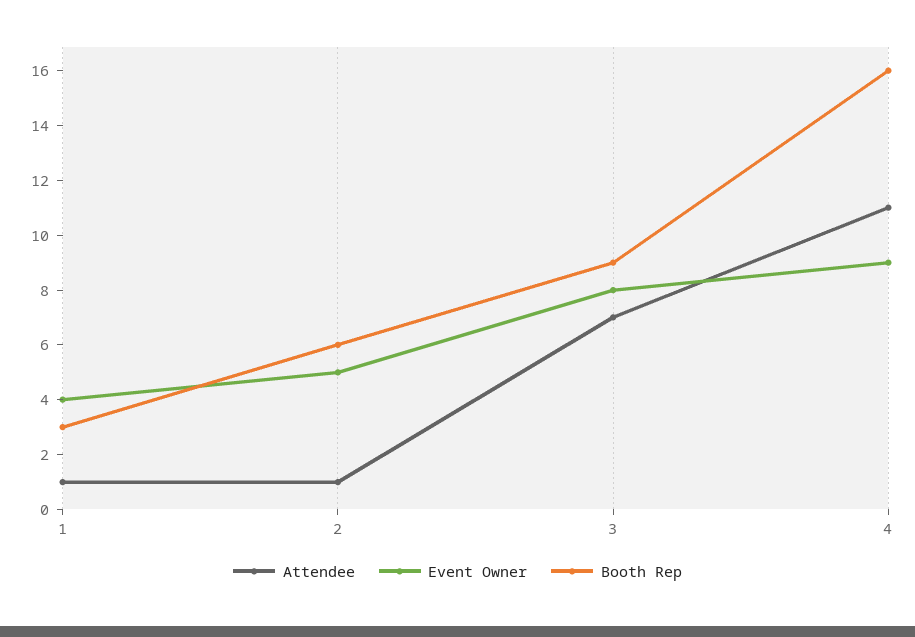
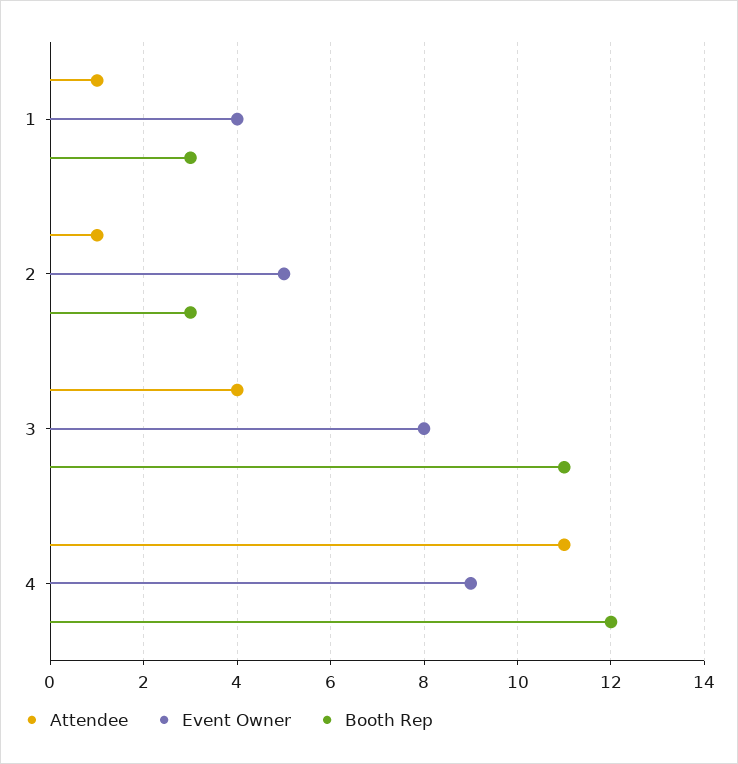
  {
    "Attendee": {
      "1": 1,
      "2": 1,
-     "3": 7,
+     "3": 4,
      "4": 11
    },
    "Event Owner": {
      "1": 4,
      "2": 5,
      "3": 8,
      "4": 9
    },
    "Booth Rep": {
      "1": 3,
-     "2": 6,
+     "2": 3,
-     "3": 9,
+     "3": 11,
-     "4": 16
+     "4": 12
    }
  }

